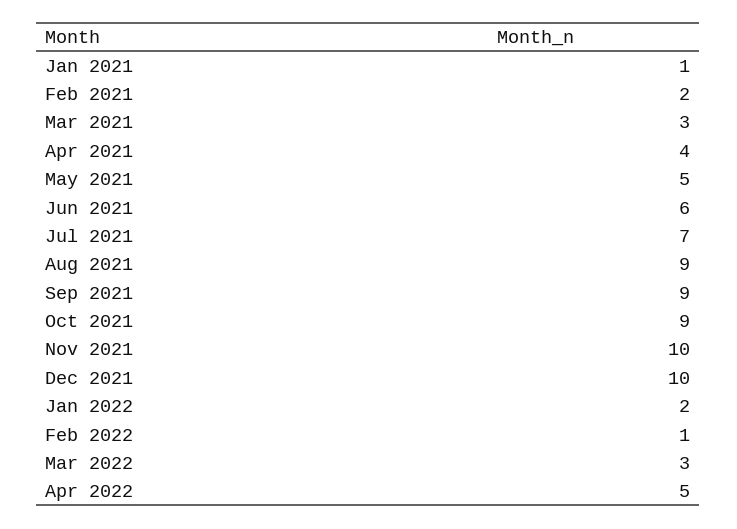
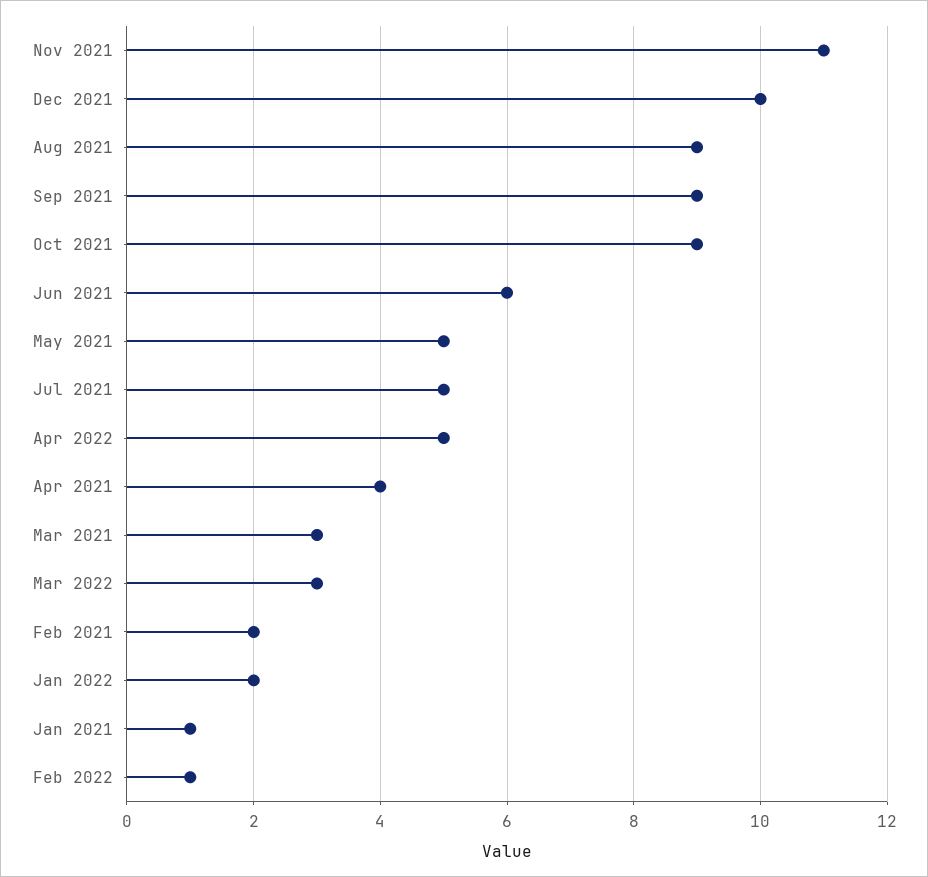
  {
    "Jan 2021": 1,
    "Feb 2021": 2,
    "Mar 2021": 3,
    "Apr 2021": 4,
    "May 2021": 5,
    "Jun 2021": 6,
-   "Jul 2021": 7,
+   "Jul 2021": 5,
    "Aug 2021": 9,
    "Sep 2021": 9,
    "Oct 2021": 9,
-   "Nov 2021": 10,
+   "Nov 2021": 11,
    "Dec 2021": 10,
    "Jan 2022": 2,
    "Feb 2022": 1,
    "Mar 2022": 3,
    "Apr 2022": 5
  }

